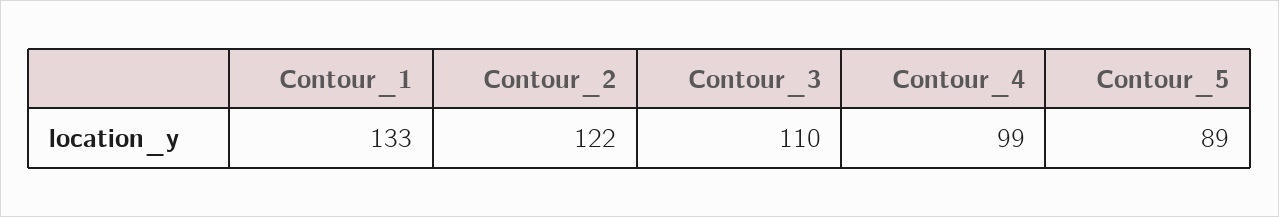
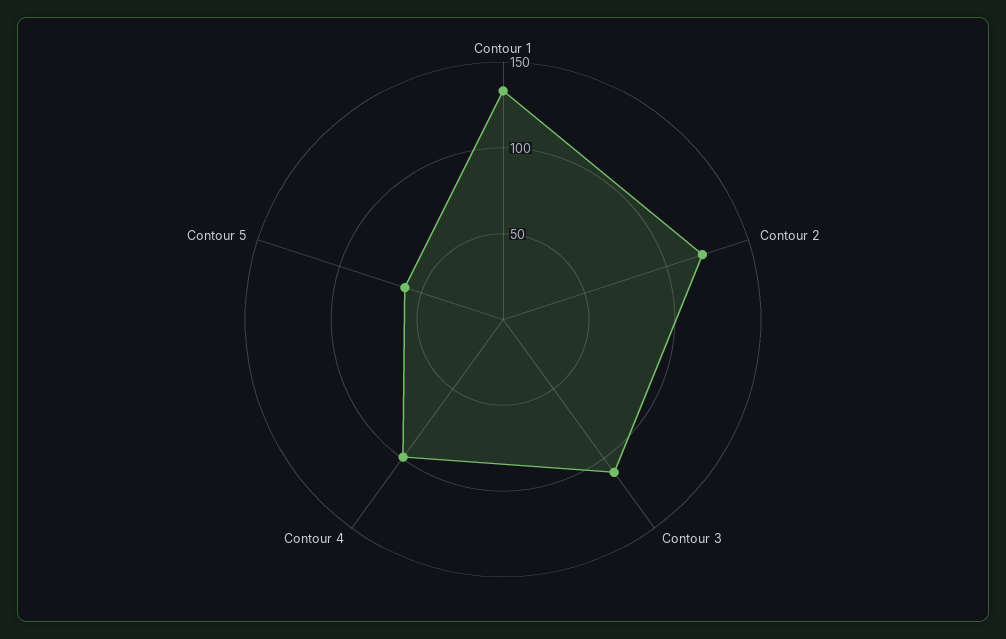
  {
    "Contour_1": 133,
    "Contour_2": 122,
    "Contour_3": 110,
    "Contour_4": 99,
-   "Contour_5": 89
+   "Contour_5": 60
  }

